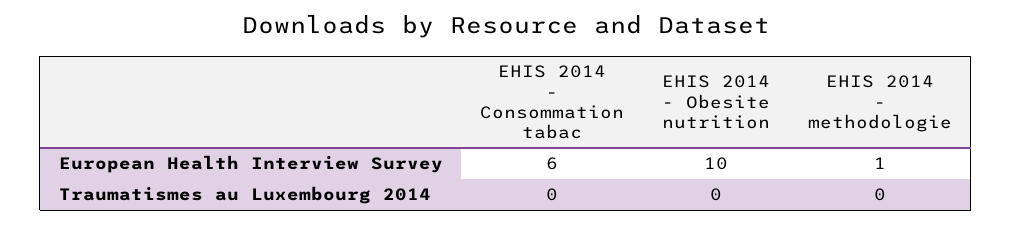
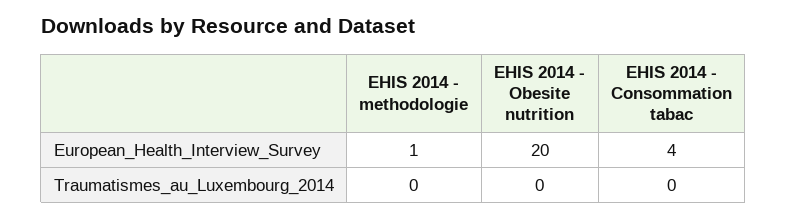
  {
    "EHIS 2014 - Consommation tabac": {
-     "European Health Interview Survey": 6,
+     "European Health Interview Survey": 4,
      "Traumatismes au Luxembourg 2014": 0
    },
    "EHIS 2014 - Obesite nutrition": {
-     "European Health Interview Survey": 10,
+     "European Health Interview Survey": 20,
      "Traumatismes au Luxembourg 2014": 0
    },
    "EHIS 2014 - methodologie": {
      "European Health Interview Survey": 1,
      "Traumatismes au Luxembourg 2014": 0
    }
  }

